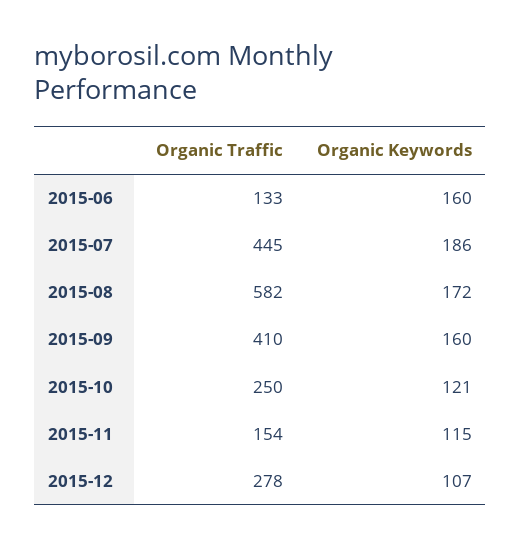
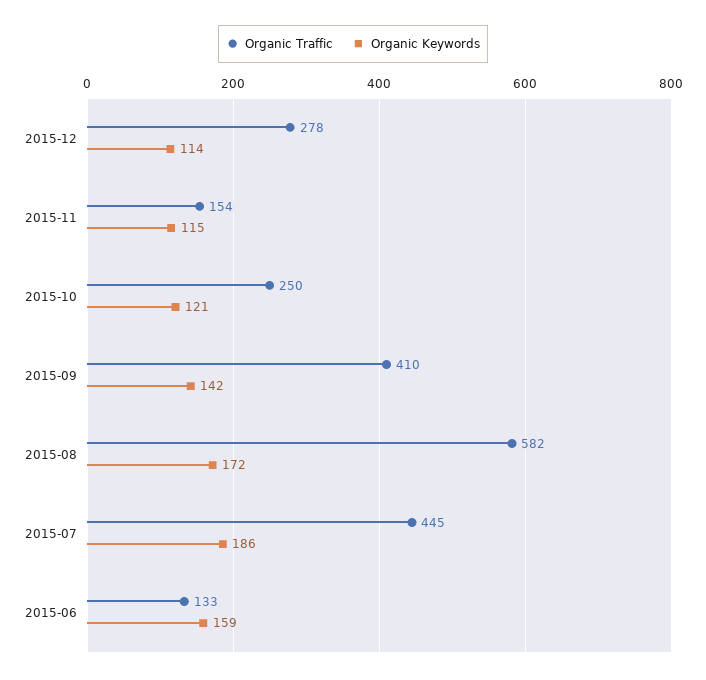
  {
    "Organic Traffic": {
      "2015-06": 133,
      "2015-07": 445,
      "2015-08": 582,
      "2015-09": 410,
      "2015-10": 250,
      "2015-11": 154,
      "2015-12": 278
    },
    "Organic Keywords": {
-     "2015-06": 160,
+     "2015-06": 159,
      "2015-07": 186,
      "2015-08": 172,
-     "2015-09": 160,
+     "2015-09": 142,
      "2015-10": 121,
      "2015-11": 115,
-     "2015-12": 107
+     "2015-12": 114
    }
  }

